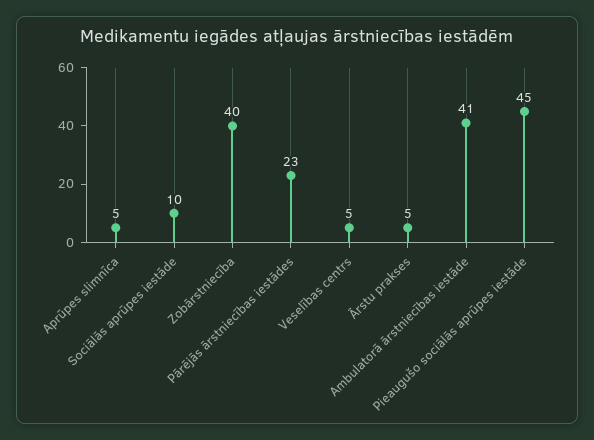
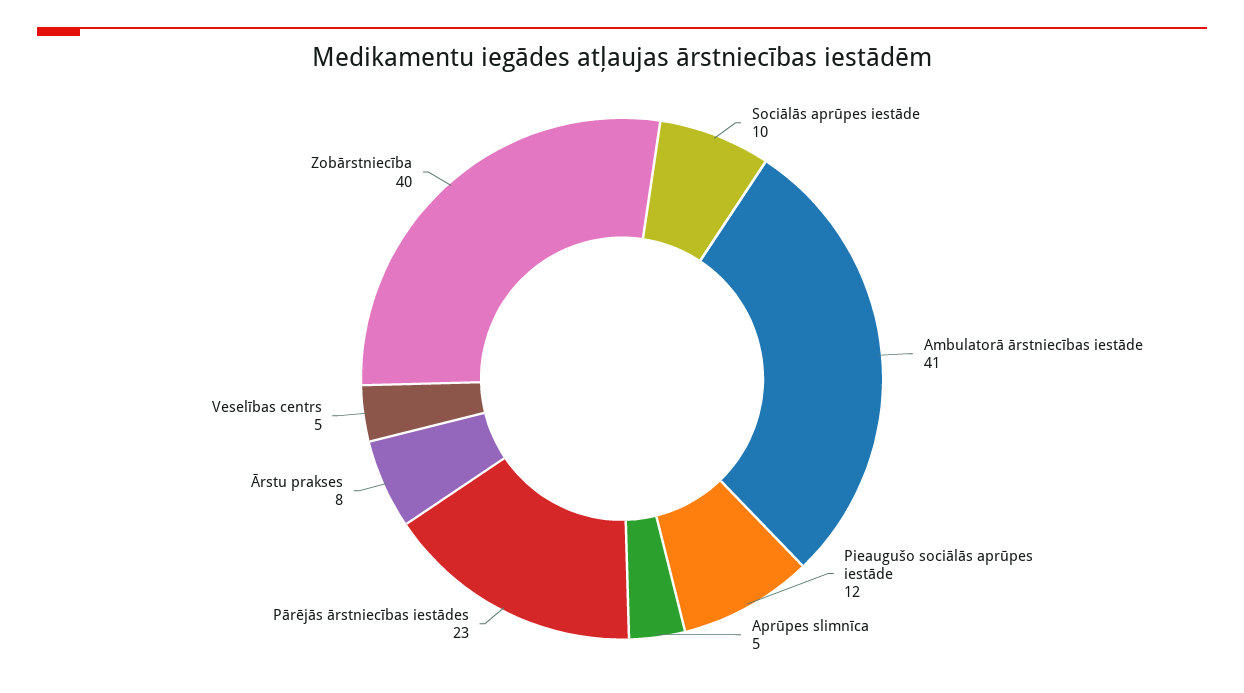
  {
    "Aprūpes slimnīca": 5,
    "Sociālās aprūpes iestāde": 10,
    "Zobārstniecība": 40,
    "Pārējās ārstniecības iestādes": 23,
    "Veselības centrs": 5,
-   "Ārstu prakses": 5,
+   "Ārstu prakses": 8,
    "Ambulatorā ārstniecības iestāde": 41,
-   "Pieaugušo sociālās aprūpes iestāde": 45
+   "Pieaugušo sociālās aprūpes iestāde": 12
  }

